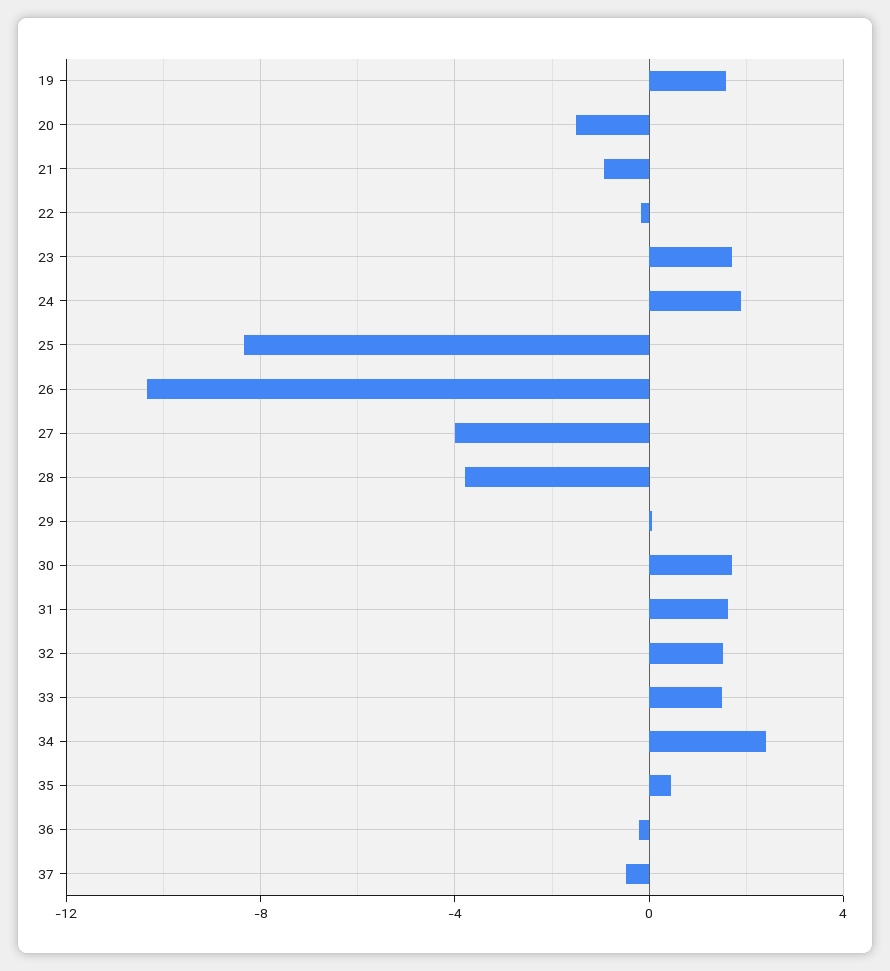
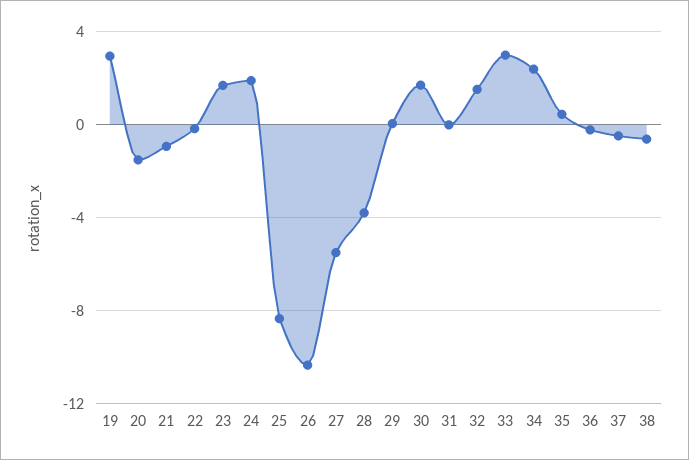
  {
-   "19": 1.5,
+   "19": 3,
    "20": -1.5,
    "21": -1,
    "22": 0,
    "23": 1.5,
    "24": 2,
    "25": -8.5,
    "26": -10.5,
-   "27": -4,
+   "27": -5.5,
    "28": -4,
    "29": 0,
    "30": 1.5,
-   "31": 1.5,
+   "31": 0,
    "32": 1.5,
-   "33": 1.5,
+   "33": 3,
    "34": 2.5,
    "35": 0.5,
    "36": 0,
-   "37": -0.5
+   "37": -0.5,
+   "38": -0.5
  }

